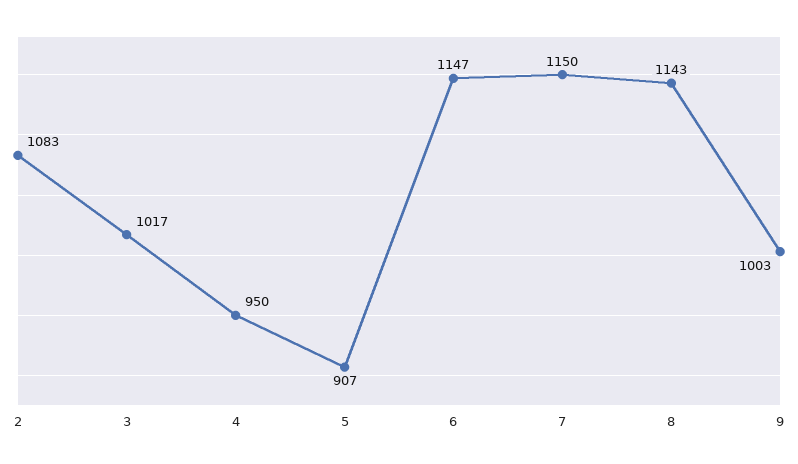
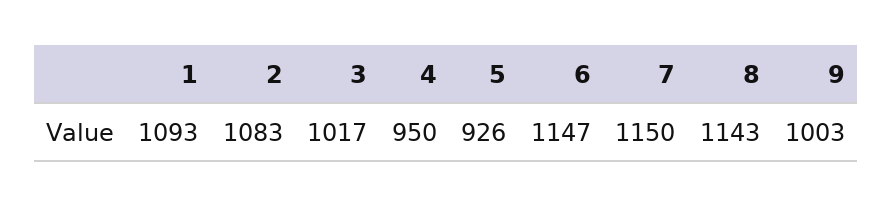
  {
    "2": 1083,
    "3": 1017,
    "4": 950,
-   "5": 907,
+   "5": 926,
    "6": 1147,
    "7": 1150,
    "8": 1143,
-   "9": 1003
+   "9": 1003,
+   "1": 1093
  }

